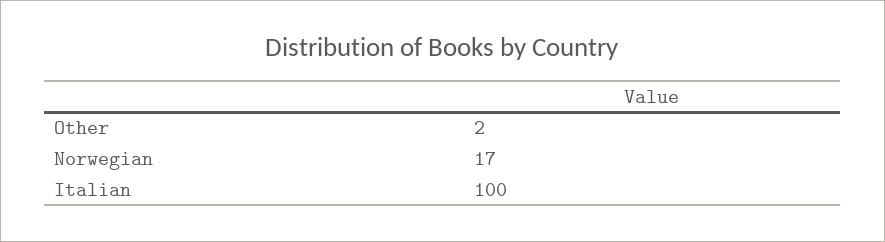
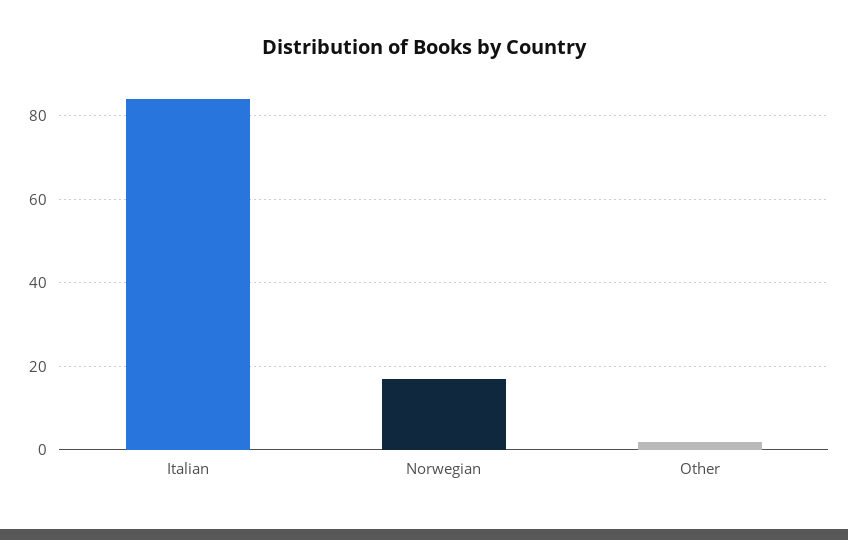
  {
    "Other": 2,
    "Norwegian": 17,
-   "Italian": 100
+   "Italian": 85
  }

